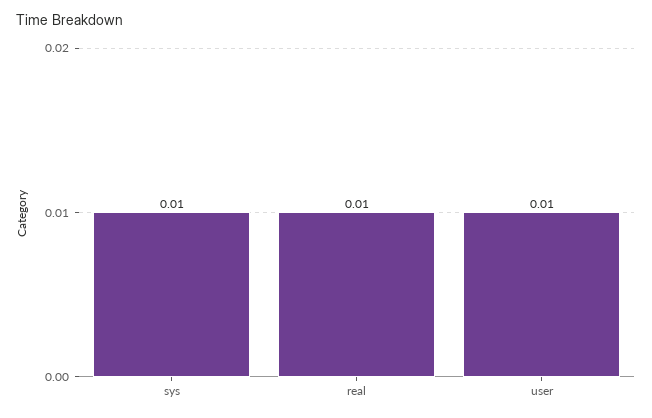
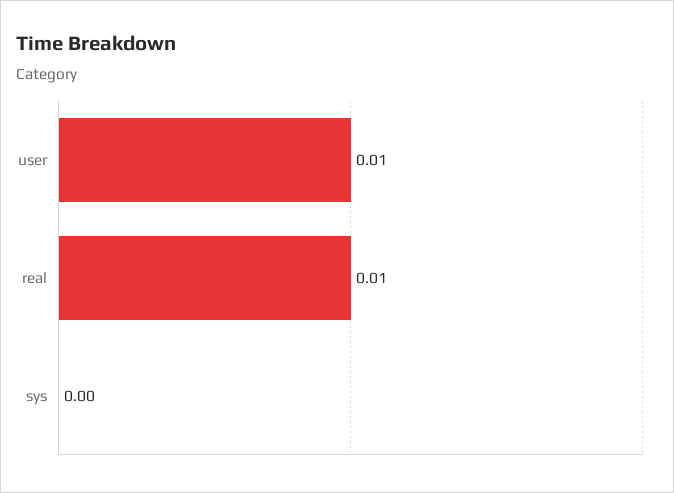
  {
-   "sys": 0.01,
+   "sys": 0,
    "real": 0.01,
    "user": 0.01
  }

